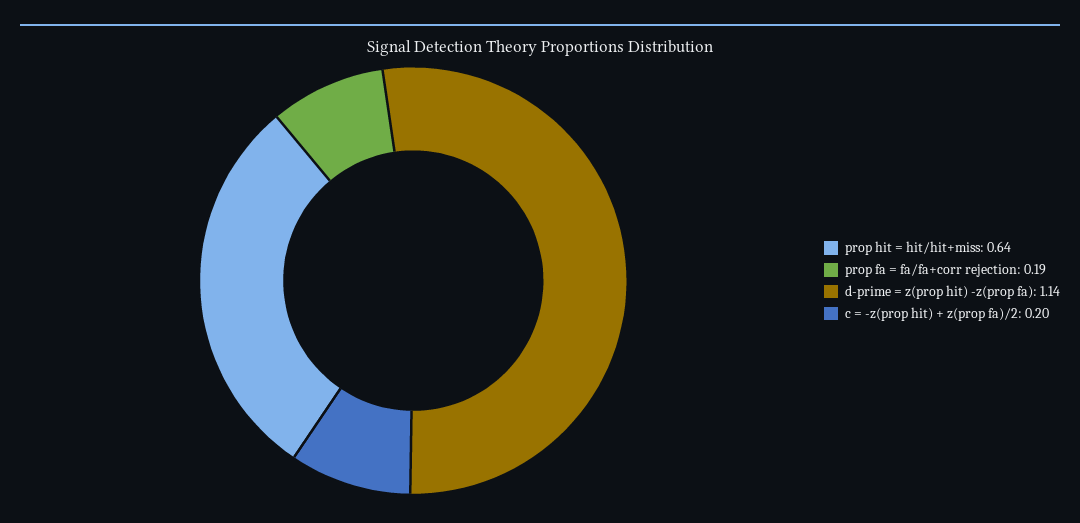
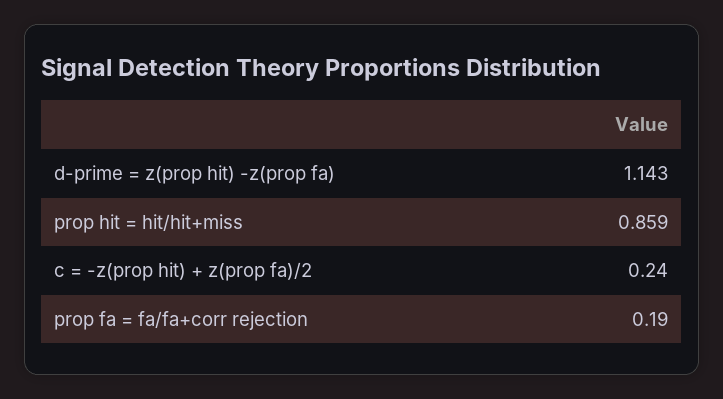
  {
-   "prop hit = hit/hit+miss": 0.64,
+   "prop hit = hit/hit+miss": 0.859,
    "prop fa = fa/fa+corr rejection": 0.19,
    "d-prime = z(prop hit) -z(prop fa)": 1.143,
-   "c = -z(prop hit) + z(prop fa)/2": 0.2
+   "c = -z(prop hit) + z(prop fa)/2": 0.24
  }

